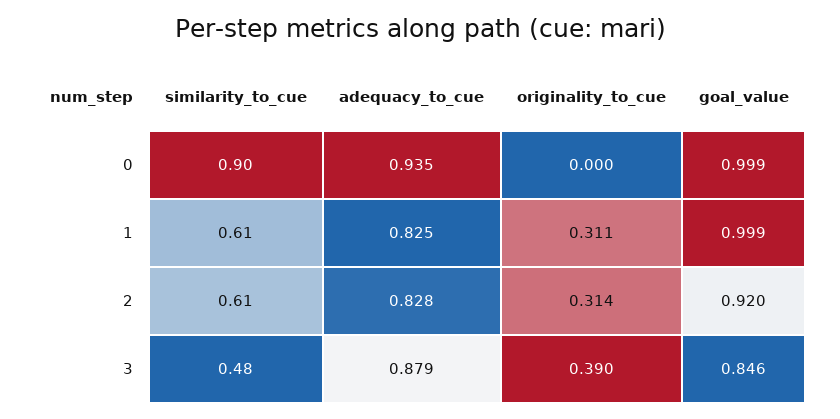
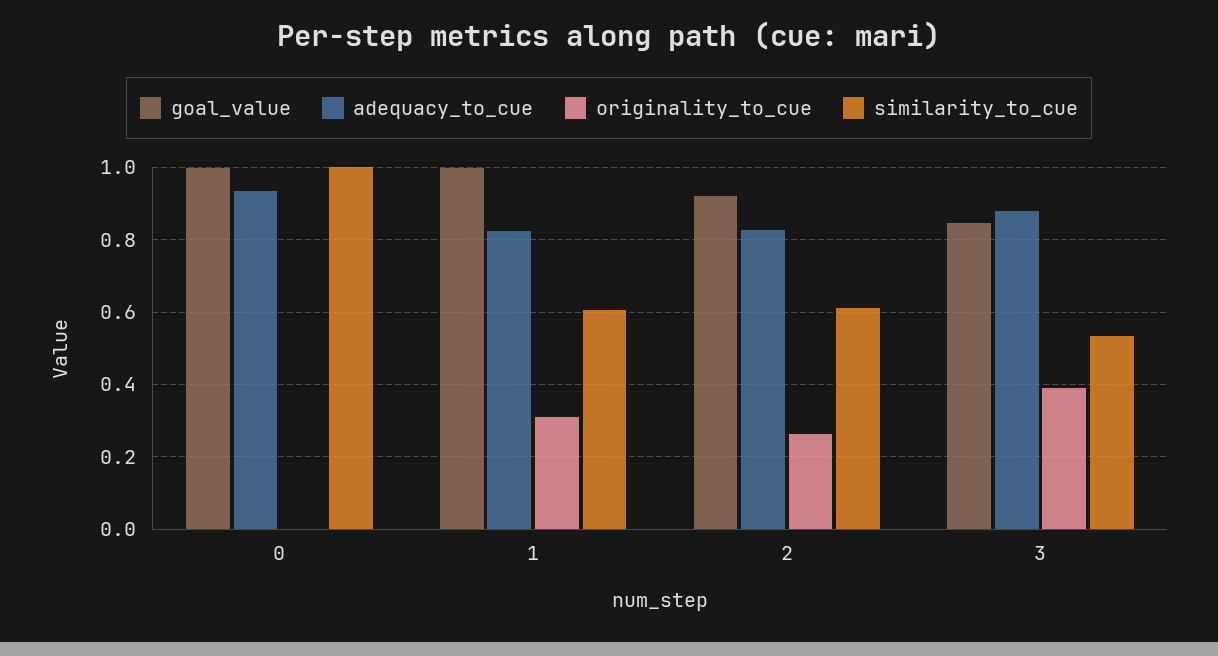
  {
    "similarity_to_cue": {
-     "0": 0.9,
+     "0": 1,
      "1": 0.61,
      "2": 0.61,
-     "3": 0.48
+     "3": 0.54
    },
    "adequacy_to_cue": {
      "0": 0.935,
      "1": 0.825,
      "2": 0.828,
      "3": 0.879
    },
    "originality_to_cue": {
      "0": 0,
      "1": 0.311,
-     "2": 0.314,
+     "2": 0.26,
      "3": 0.39
    },
    "goal_value": {
      "0": 0.999,
      "1": 0.999,
      "2": 0.92,
      "3": 0.846
    }
  }

